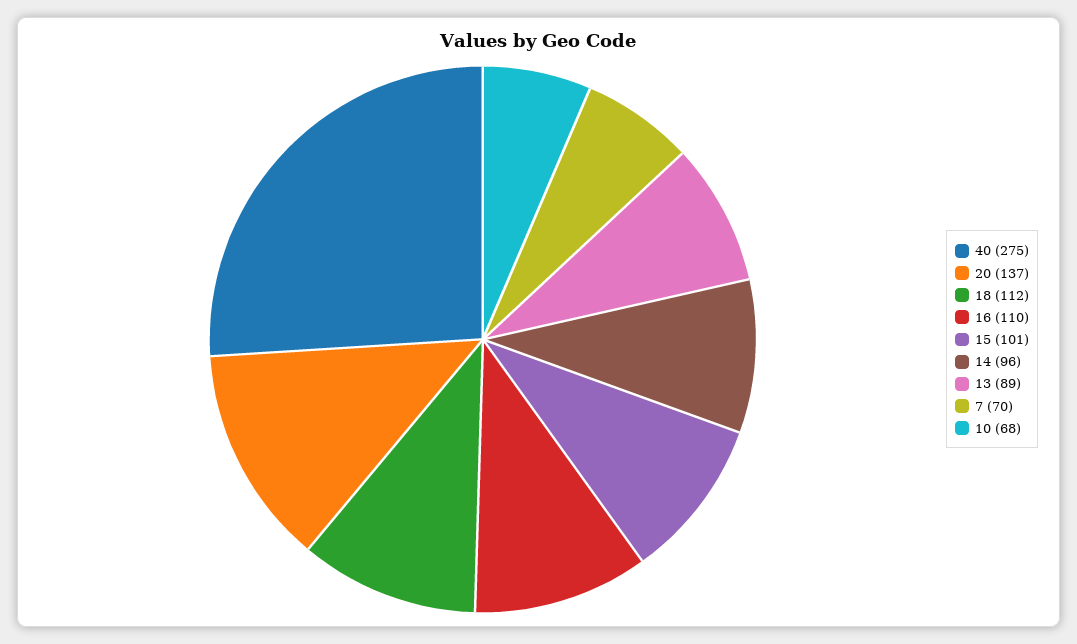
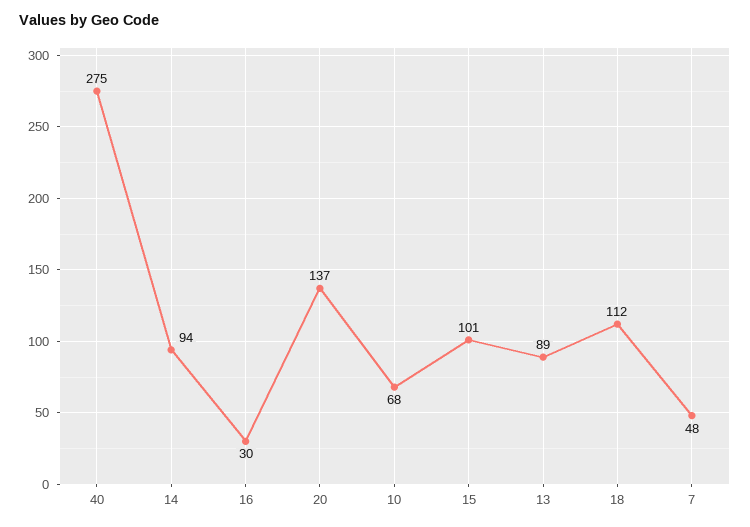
  {
    "40": 275,
    "20": 137,
    "18": 112,
-   "16": 110,
+   "16": 30,
    "15": 101,
-   "14": 96,
+   "14": 94,
    "13": 89,
-   "7": 70,
+   "7": 48,
    "10": 68
  }

